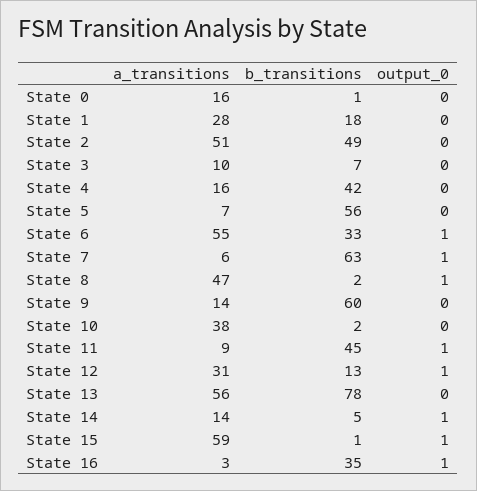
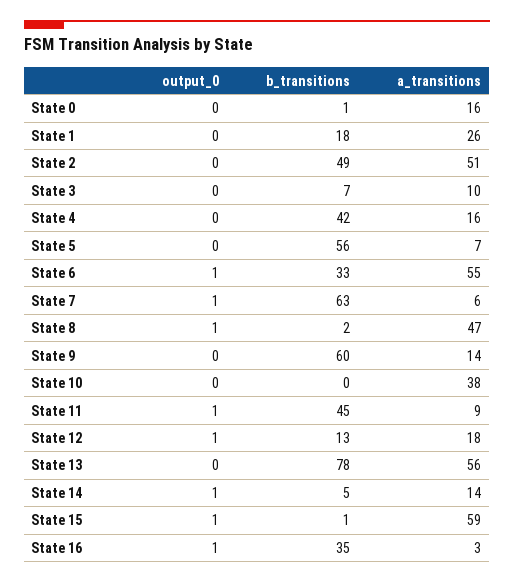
  {
    "a_transitions": {
      "State 0": 16,
-     "State 1": 28,
+     "State 1": 26,
      "State 2": 51,
      "State 3": 10,
      "State 4": 16,
      "State 5": 7,
      "State 6": 55,
      "State 7": 6,
      "State 8": 47,
      "State 9": 14,
      "State 10": 38,
      "State 11": 9,
-     "State 12": 31,
+     "State 12": 18,
      "State 13": 56,
      "State 14": 14,
      "State 15": 59,
      "State 16": 3
    },
    "b_transitions": {
      "State 0": 1,
      "State 1": 18,
      "State 2": 49,
      "State 3": 7,
      "State 4": 42,
      "State 5": 56,
      "State 6": 33,
      "State 7": 63,
      "State 8": 2,
      "State 9": 60,
-     "State 10": 2,
+     "State 10": 0,
      "State 11": 45,
      "State 12": 13,
      "State 13": 78,
      "State 14": 5,
      "State 15": 1,
      "State 16": 35
    },
    "output_0": {
      "State 0": 0,
      "State 1": 0,
      "State 2": 0,
      "State 3": 0,
      "State 4": 0,
      "State 5": 0,
      "State 6": 1,
      "State 7": 1,
      "State 8": 1,
      "State 9": 0,
      "State 10": 0,
      "State 11": 1,
      "State 12": 1,
      "State 13": 0,
      "State 14": 1,
      "State 15": 1,
      "State 16": 1
    }
  }

